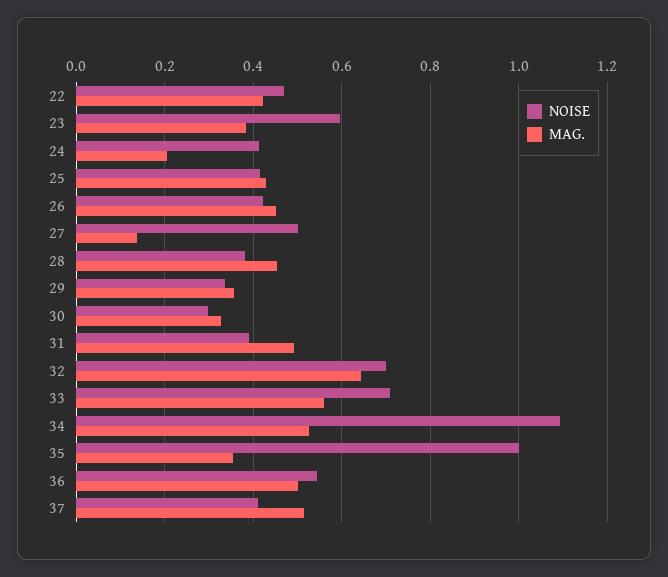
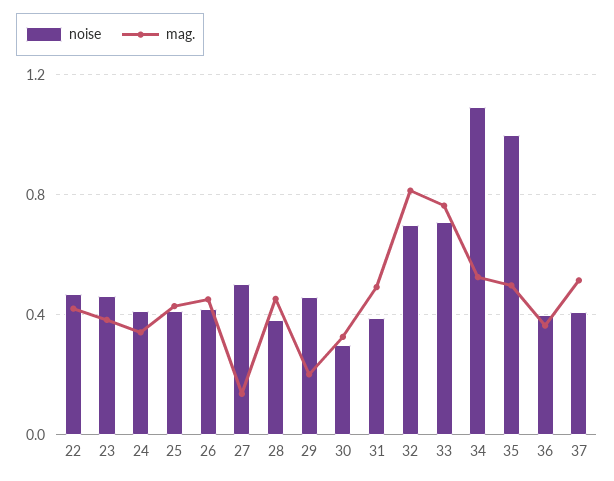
  {
    "NOISE": {
      "22": 0.46,
-     "23": 0.6,
+     "23": 0.45,
      "24": 0.42,
      "25": 0.42,
      "26": 0.42,
      "27": 0.5,
      "28": 0.38,
-     "29": 0.34,
+     "29": 0.45,
      "30": 0.3,
      "31": 0.4,
      "32": 0.7,
      "33": 0.72,
      "34": 1.1,
      "35": 1,
-     "36": 0.54,
+     "36": 0.4,
      "37": 0.42
    },
    "MAG.": {
      "22": 0.42,
      "23": 0.38,
-     "24": 0.2,
+     "24": 0.35,
      "25": 0.42,
      "26": 0.46,
      "27": 0.14,
      "28": 0.46,
-     "29": 0.36,
+     "29": 0.2,
      "30": 0.32,
      "31": 0.5,
-     "32": 0.64,
+     "32": 0.8,
-     "33": 0.56,
+     "33": 0.75,
      "34": 0.52,
-     "35": 0.36,
+     "35": 0.5,
-     "36": 0.5,
+     "36": 0.35,
      "37": 0.52
    }
  }

